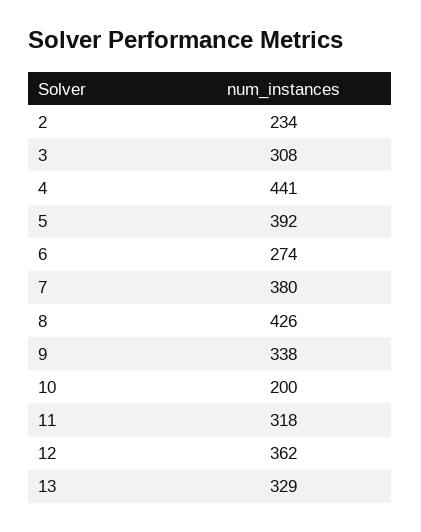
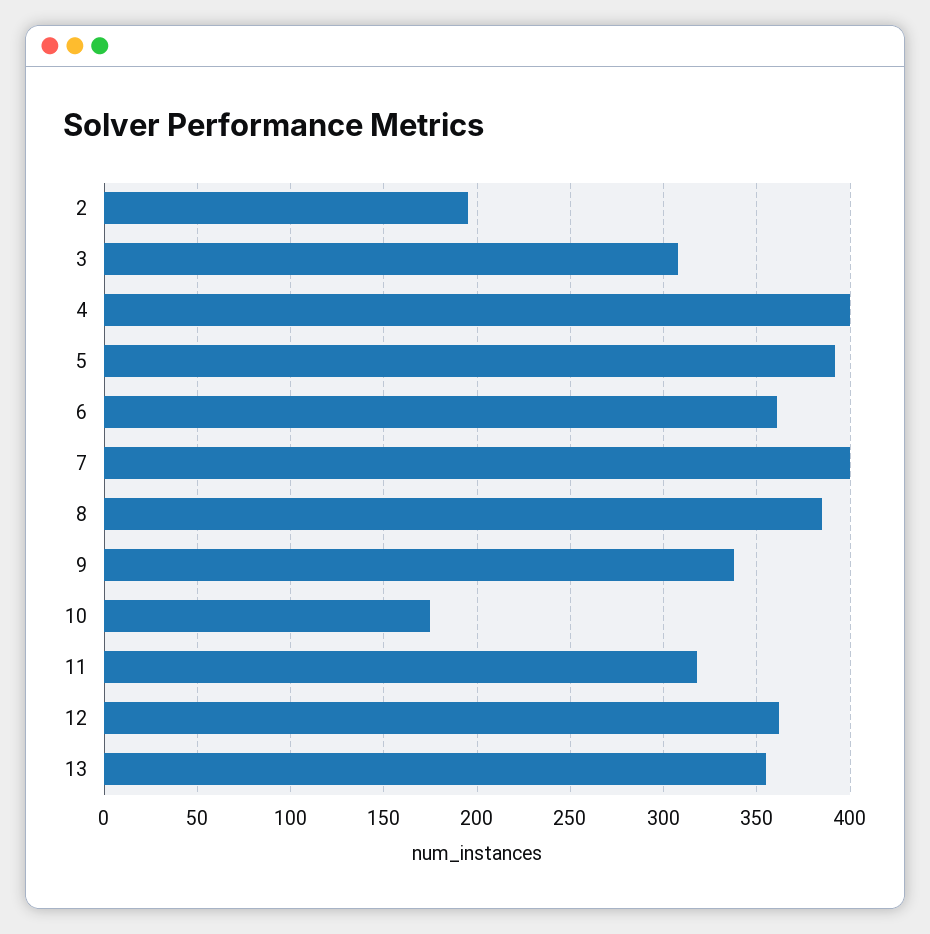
  {
-   "2": 234,
+   "2": 195,
    "3": 308,
-   "4": 441,
+   "4": 400,
    "5": 392,
-   "6": 274,
+   "6": 360,
-   "7": 380,
+   "7": 400,
-   "8": 426,
+   "8": 385,
    "9": 338,
-   "10": 200,
+   "10": 175,
    "11": 318,
    "12": 362,
-   "13": 329
+   "13": 355
  }

